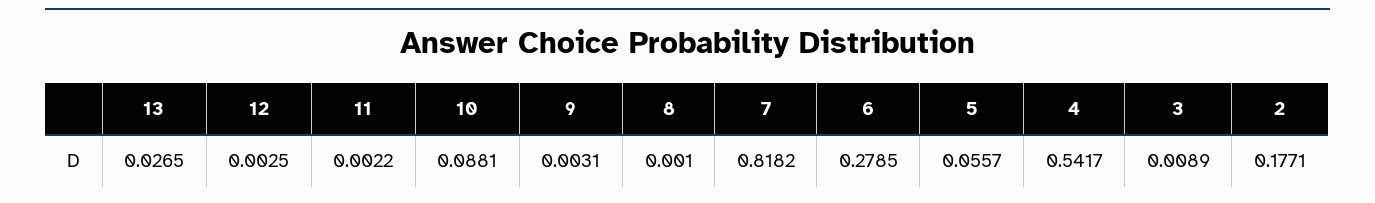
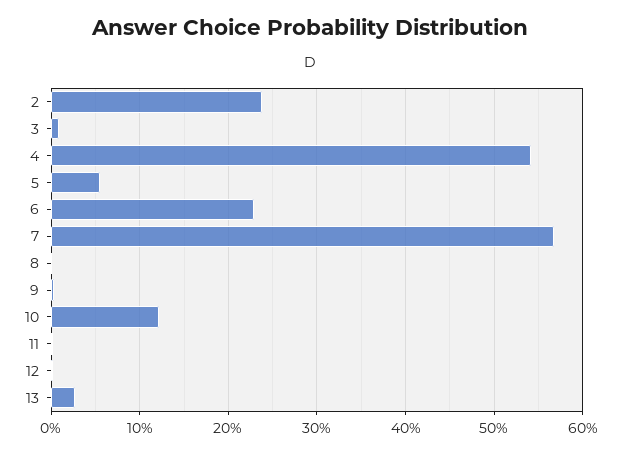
  {
    "13": 0.0265,
    "12": 0.0025,
    "11": 0.0022,
-   "10": 0.0881,
+   "10": 0.12,
    "9": 0.0031,
    "8": 0.001,
-   "7": 0.8182,
+   "7": 0.57,
-   "6": 0.2785,
+   "6": 0.23,
    "5": 0.0557,
    "4": 0.5417,
    "3": 0.0089,
-   "2": 0.1771
+   "2": 0.24
  }

